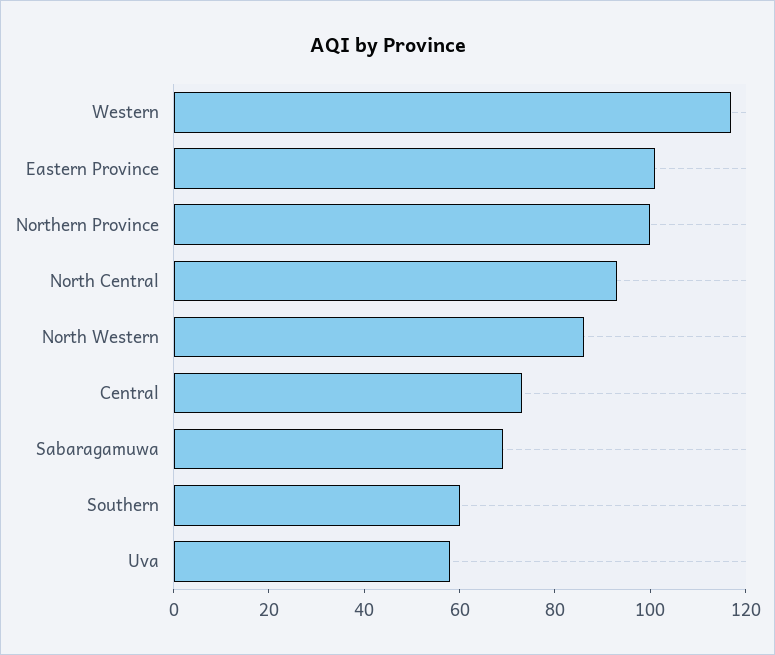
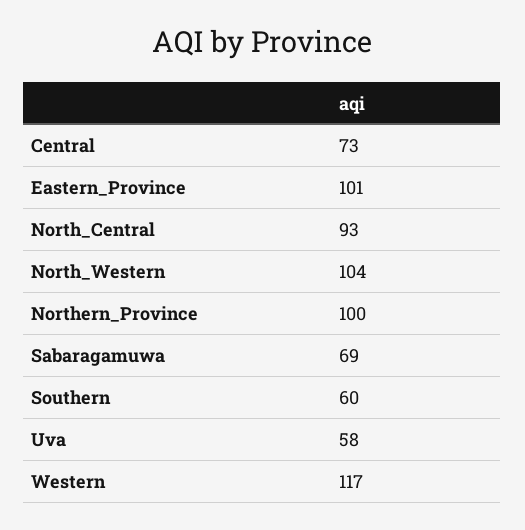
  {
    "Western": 117,
    "Eastern Province": 101,
    "Northern Province": 100,
    "North Central": 93,
-   "North Western": 85,
+   "North Western": 104,
    "Central": 73,
    "Sabaragamuwa": 69,
    "Southern": 60,
    "Uva": 58
  }

